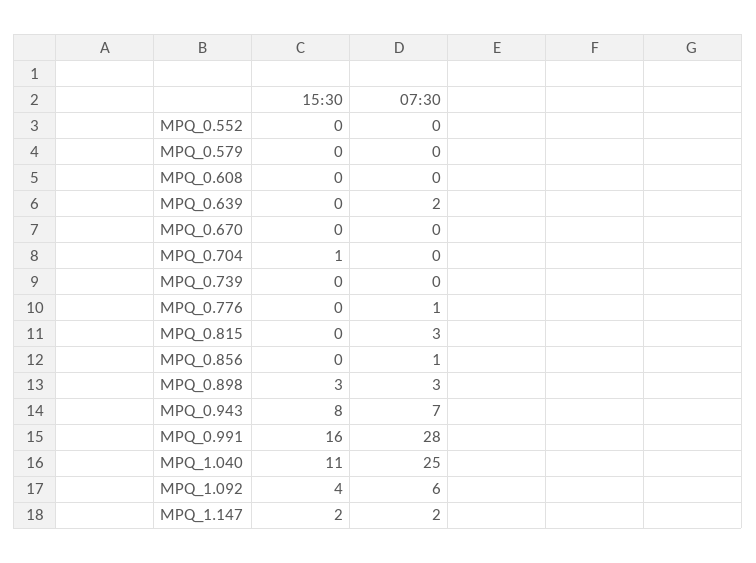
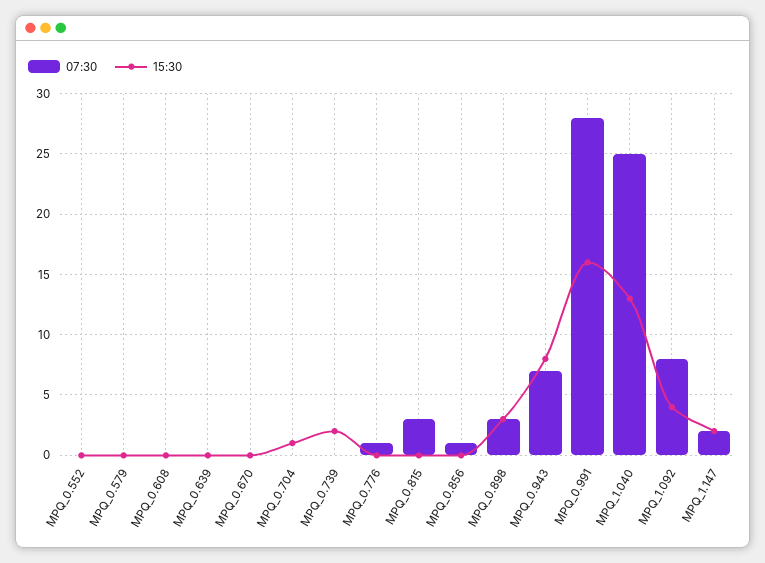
  {
    "15:30": {
      "MPQ_0.552": 0,
      "MPQ_0.579": 0,
      "MPQ_0.608": 0,
      "MPQ_0.639": 0,
      "MPQ_0.670": 0,
      "MPQ_0.704": 1,
-     "MPQ_0.739": 0,
+     "MPQ_0.739": 2,
      "MPQ_0.776": 0,
      "MPQ_0.815": 0,
      "MPQ_0.856": 0,
      "MPQ_0.898": 3,
      "MPQ_0.943": 8,
      "MPQ_0.991": 16,
-     "MPQ_1.040": 11,
+     "MPQ_1.040": 13,
      "MPQ_1.092": 4,
      "MPQ_1.147": 2
    },
    "07:30": {
      "MPQ_0.552": 0,
      "MPQ_0.579": 0,
      "MPQ_0.608": 0,
-     "MPQ_0.639": 2,
+     "MPQ_0.639": 0,
      "MPQ_0.670": 0,
      "MPQ_0.704": 0,
      "MPQ_0.739": 0,
      "MPQ_0.776": 1,
      "MPQ_0.815": 3,
      "MPQ_0.856": 1,
      "MPQ_0.898": 3,
      "MPQ_0.943": 7,
      "MPQ_0.991": 28,
      "MPQ_1.040": 25,
-     "MPQ_1.092": 6,
+     "MPQ_1.092": 8,
      "MPQ_1.147": 2
    }
  }

